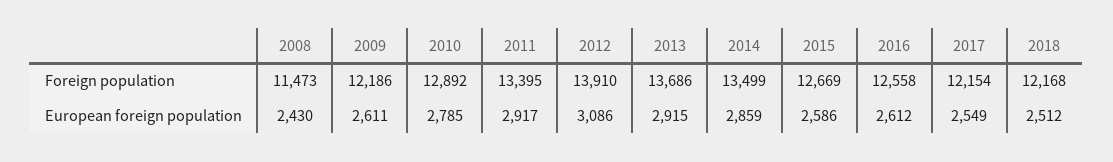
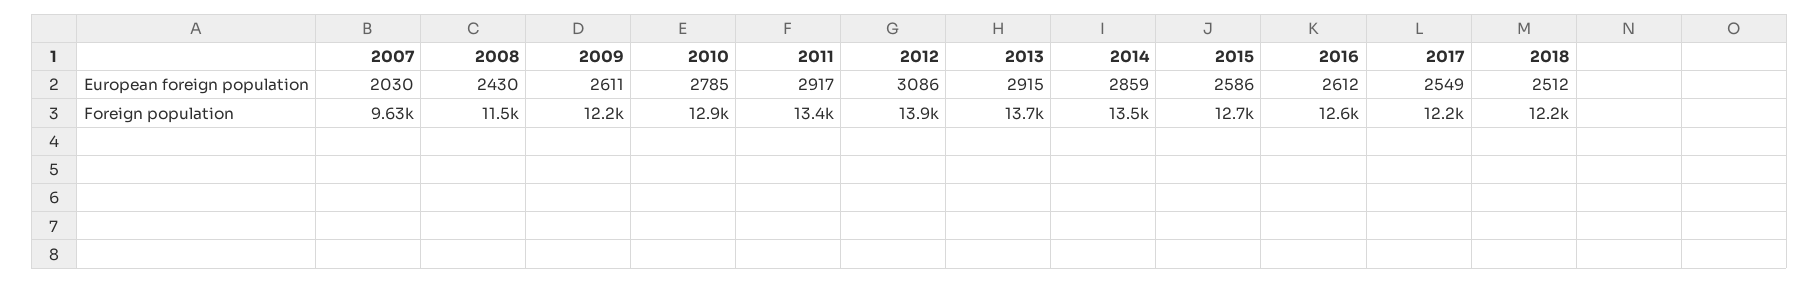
  {
    "2008": {
      "Foreign population": 11473,
      "European foreign population": 2430
    },
    "2009": {
      "Foreign population": 12186,
      "European foreign population": 2611
    },
    "2010": {
      "Foreign population": 12892,
      "European foreign population": 2785
    },
    "2011": {
      "Foreign population": 13395,
      "European foreign population": 2917
    },
    "2012": {
      "Foreign population": 13910,
      "European foreign population": 3086
    },
    "2013": {
      "Foreign population": 13686,
      "European foreign population": 2915
    },
    "2014": {
      "Foreign population": 13499,
      "European foreign population": 2859
    },
    "2015": {
      "Foreign population": 12669,
      "European foreign population": 2586
    },
    "2016": {
      "Foreign population": 12558,
      "European foreign population": 2612
    },
    "2017": {
      "Foreign population": 12154,
      "European foreign population": 2549
    },
    "2018": {
      "Foreign population": 12168,
      "European foreign population": 2512
-   }
+   },
+   "2007": {
+     "European foreign population": 2030,
+     "Foreign population": 9630
+   }
  }

